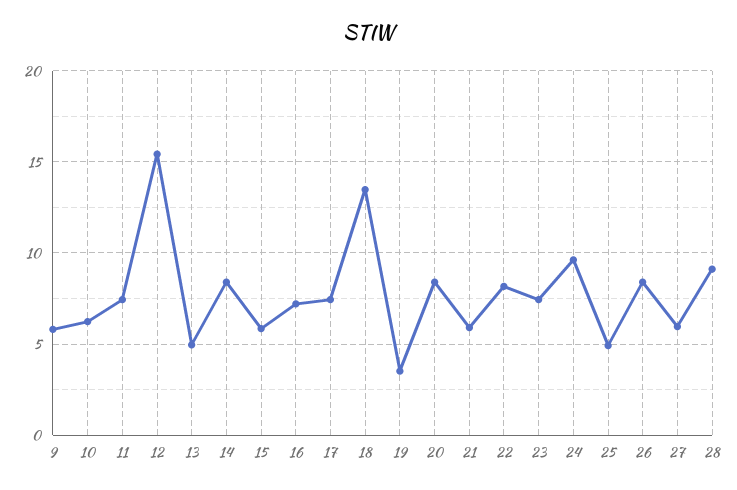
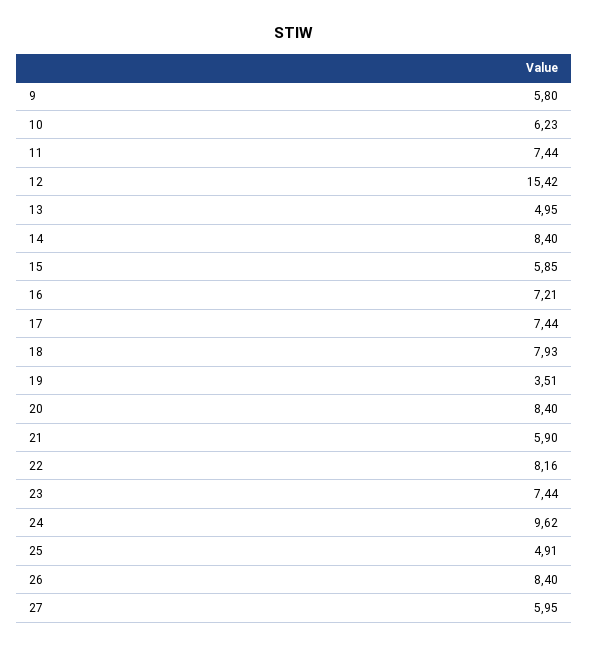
  {
    "9": 5.8,
    "10": 6.23,
    "11": 7.44,
    "12": 15.42,
    "13": 4.95,
    "14": 8.4,
    "15": 5.85,
    "16": 7.21,
    "17": 7.44,
-   "18": 13.5,
+   "18": 7.93,
    "19": 3.51,
    "20": 8.4,
    "21": 5.9,
    "22": 8.16,
    "23": 7.44,
    "24": 9.62,
    "25": 4.91,
    "26": 8.4,
-   "27": 5.95,
+   "27": 5.95
-   "28": 9
  }

